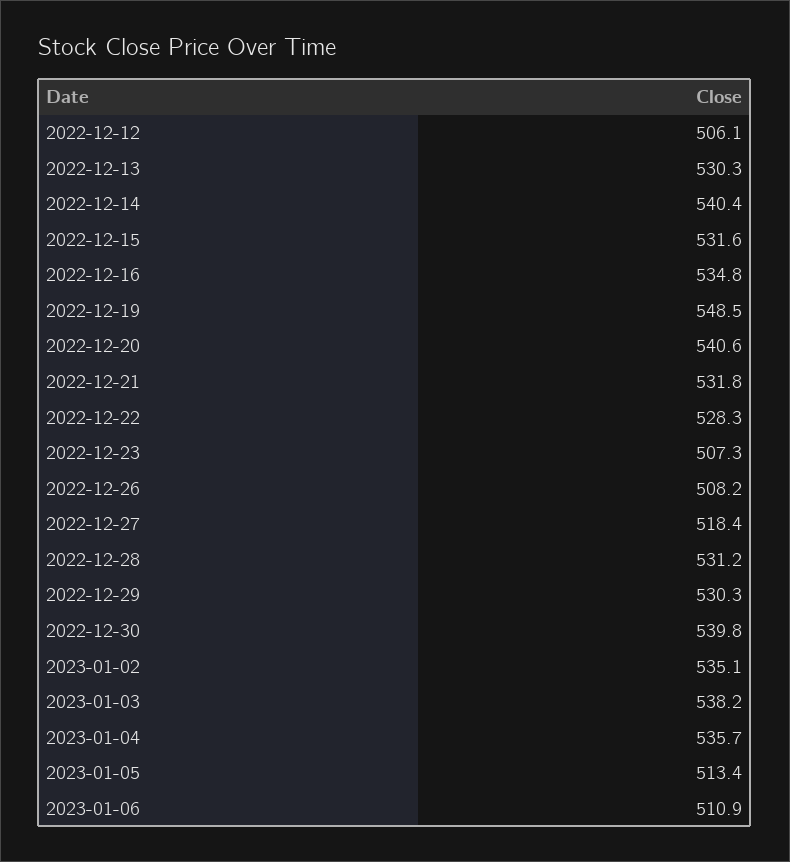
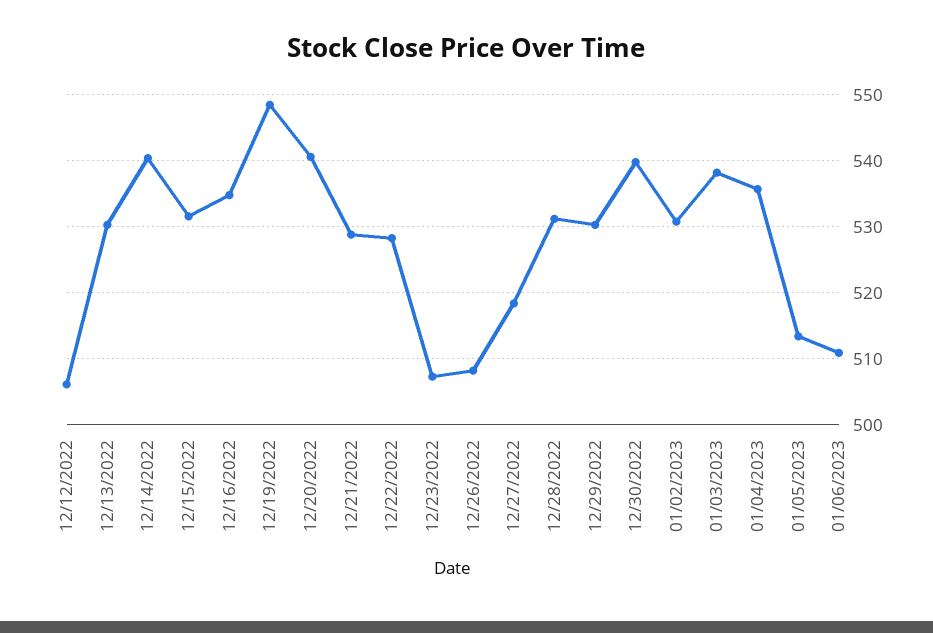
  {
    "2022-12-12": 506.1,
    "2022-12-13": 530.3,
    "2022-12-14": 540.4,
    "2022-12-15": 531.6,
    "2022-12-16": 534.8,
    "2022-12-19": 548.5,
    "2022-12-20": 540.6,
-   "2022-12-21": 531.8,
+   "2022-12-21": 529,
    "2022-12-22": 528.3,
    "2022-12-23": 507.3,
    "2022-12-26": 508.2,
    "2022-12-27": 518.4,
    "2022-12-28": 531.2,
    "2022-12-29": 530.3,
    "2022-12-30": 539.8,
-   "2023-01-02": 535.1,
+   "2023-01-02": 531,
    "2023-01-03": 538.2,
    "2023-01-04": 535.7,
    "2023-01-05": 513.4,
    "2023-01-06": 510.9
  }

